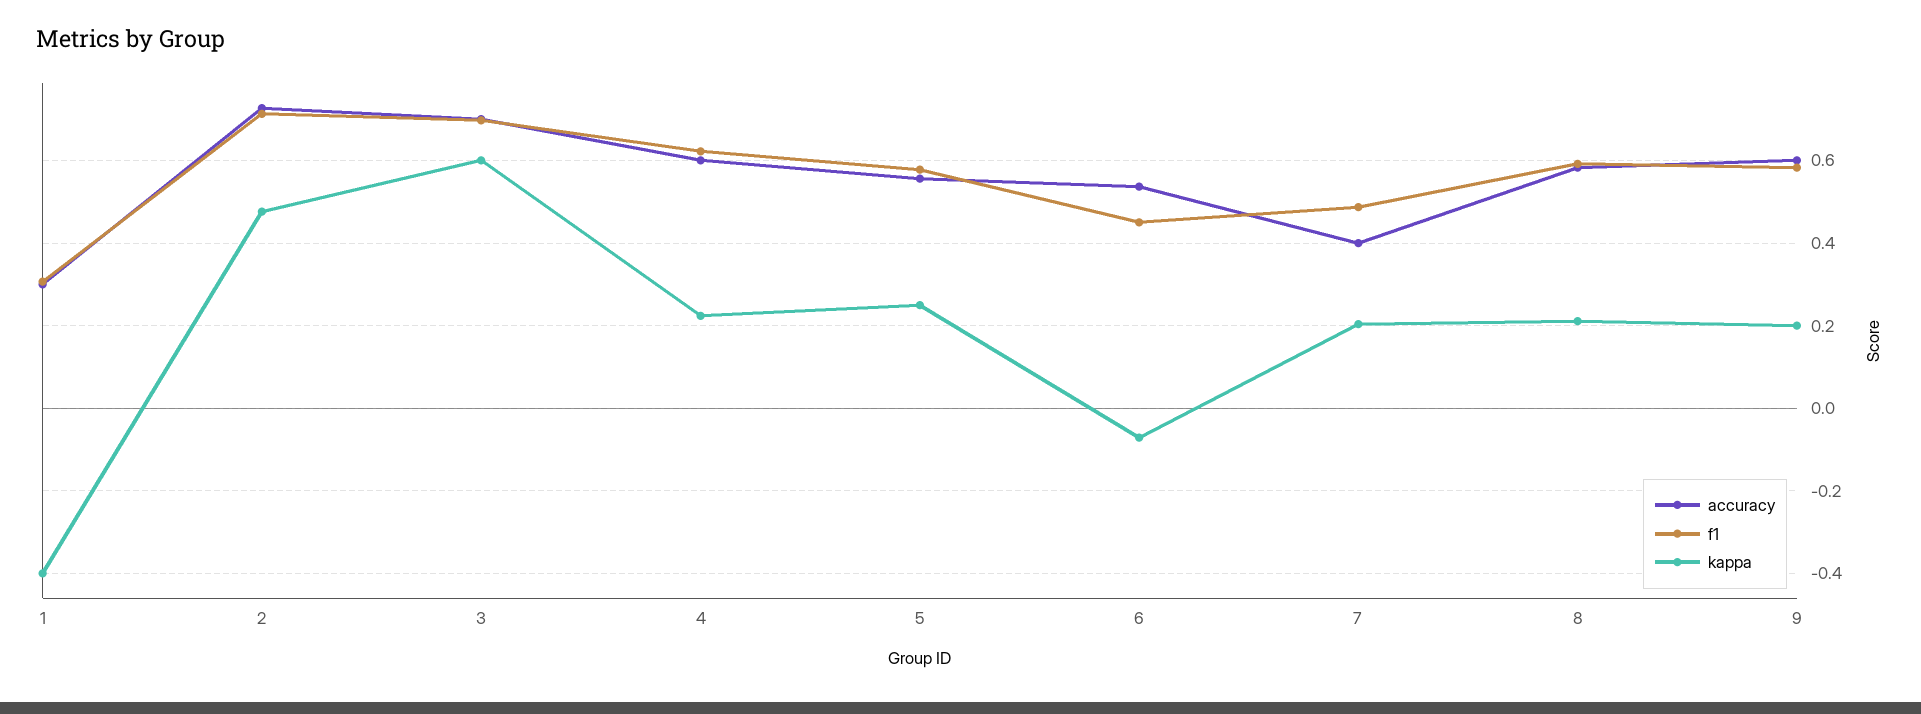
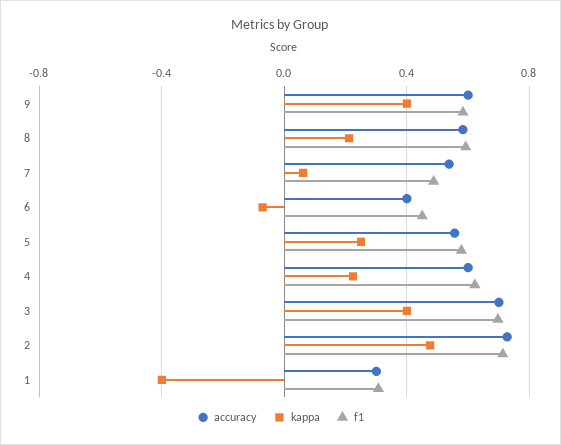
  {
    "accuracy": {
      "1": 0.3,
      "2": 0.72,
      "3": 0.7,
      "4": 0.6,
      "5": 0.56,
-     "6": 0.54,
+     "6": 0.4,
-     "7": 0.4,
+     "7": 0.55,
      "8": 0.58,
      "9": 0.6
    },
    "f1": {
      "1": 0.3,
      "2": 0.72,
      "3": 0.7,
      "4": 0.62,
      "5": 0.58,
      "6": 0.46,
      "7": 0.48,
      "8": 0.6,
      "9": 0.58
    },
    "kappa": {
      "1": -0.4,
      "2": 0.48,
-     "3": 0.6,
+     "3": 0.4,
      "4": 0.22,
      "5": 0.26,
      "6": -0.08,
-     "7": 0.2,
+     "7": 0.05,
      "8": 0.22,
-     "9": 0.2
+     "9": 0.4
    }
  }

